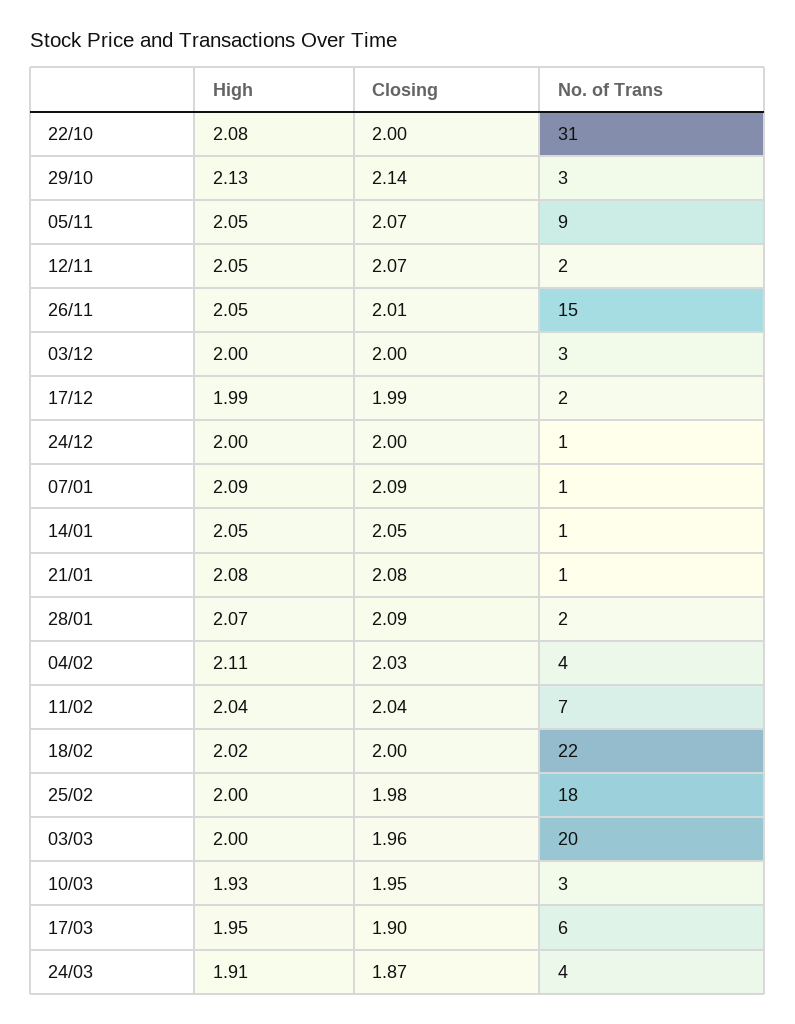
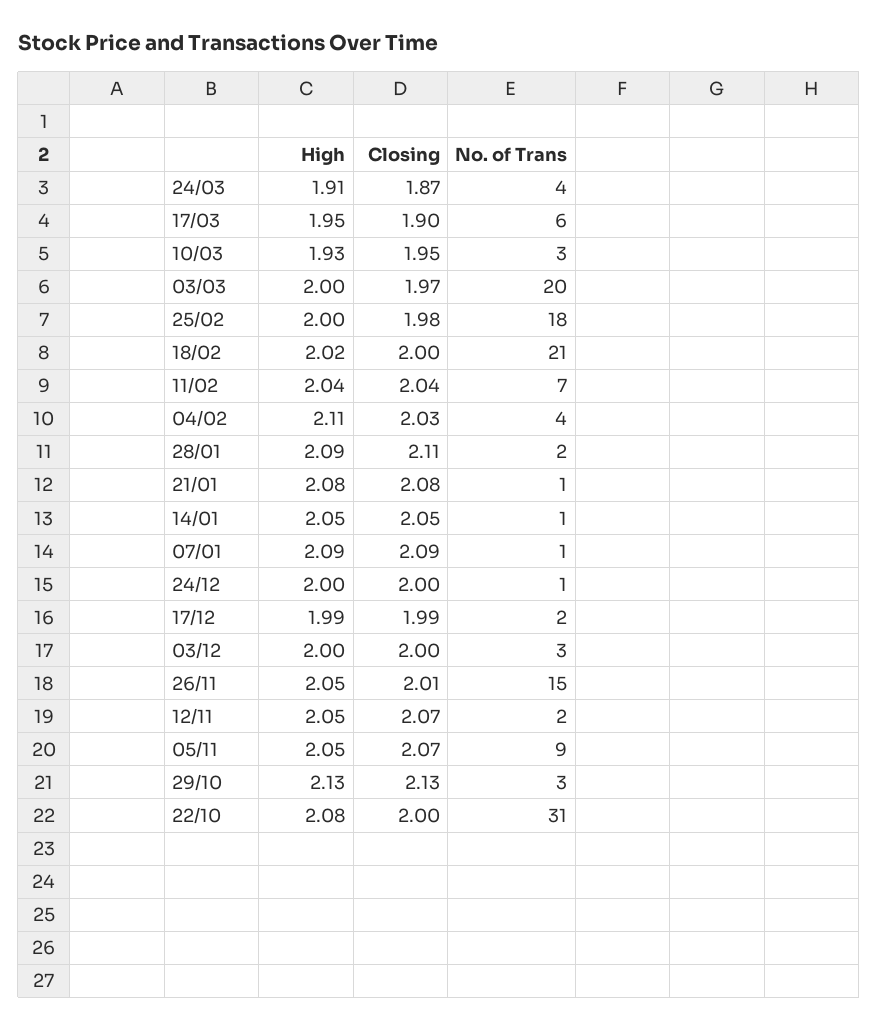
  {
    "High": {
      "22/10": 2.08,
      "29/10": 2.13,
      "05/11": 2.05,
      "12/11": 2.05,
      "26/11": 2.05,
      "03/12": 2,
      "17/12": 1.99,
      "24/12": 2,
      "07/01": 2.09,
      "14/01": 2.05,
      "21/01": 2.08,
-     "28/01": 2.07,
+     "28/01": 2.09,
      "04/02": 2.11,
      "11/02": 2.04,
      "18/02": 2.02,
      "25/02": 2,
      "03/03": 2,
      "10/03": 1.93,
      "17/03": 1.95,
      "24/03": 1.91
    },
    "Closing": {
      "22/10": 2,
-     "29/10": 2.14,
+     "29/10": 2.13,
      "05/11": 2.07,
      "12/11": 2.07,
      "26/11": 2.01,
      "03/12": 2,
      "17/12": 1.99,
      "24/12": 2,
      "07/01": 2.09,
      "14/01": 2.05,
      "21/01": 2.08,
-     "28/01": 2.09,
+     "28/01": 2.11,
      "04/02": 2.03,
      "11/02": 2.04,
      "18/02": 2,
      "25/02": 1.98,
-     "03/03": 1.96,
+     "03/03": 1.97,
      "10/03": 1.95,
      "17/03": 1.9,
      "24/03": 1.87
    },
    "No. of Trans": {
      "22/10": 31,
      "29/10": 3,
      "05/11": 9,
      "12/11": 2,
      "26/11": 15,
      "03/12": 3,
      "17/12": 2,
      "24/12": 1,
      "07/01": 1,
      "14/01": 1,
      "21/01": 1,
      "28/01": 2,
      "04/02": 4,
      "11/02": 7,
-     "18/02": 22,
+     "18/02": 21,
      "25/02": 18,
      "03/03": 20,
      "10/03": 3,
      "17/03": 6,
      "24/03": 4
    }
  }

